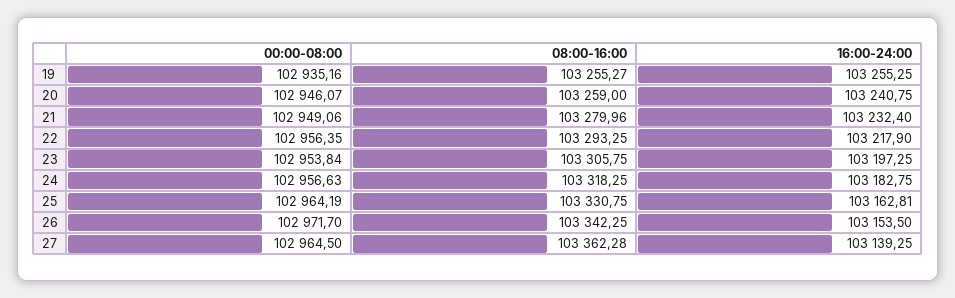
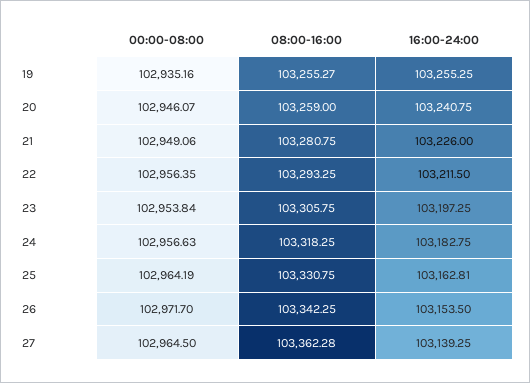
  {
    "00:00-08:00": {
      "19": 102935.16,
      "20": 102946.07,
      "21": 102949.06,
      "22": 102956.35,
      "23": 102953.84,
      "24": 102956.63,
      "25": 102964.19,
      "26": 102971.7,
      "27": 102964.5
    },
    "08:00-16:00": {
      "19": 103255.27,
      "20": 103259,
-     "21": 103279.96,
+     "21": 103280.75,
      "22": 103293.25,
      "23": 103305.75,
      "24": 103318.25,
      "25": 103330.75,
      "26": 103342.25,
      "27": 103362.28
    },
    "16:00-24:00": {
      "19": 103255.25,
      "20": 103240.75,
-     "21": 103232.4,
+     "21": 103226,
-     "22": 103217.9,
+     "22": 103211.5,
      "23": 103197.25,
      "24": 103182.75,
      "25": 103162.81,
      "26": 103153.5,
      "27": 103139.25
    }
  }

